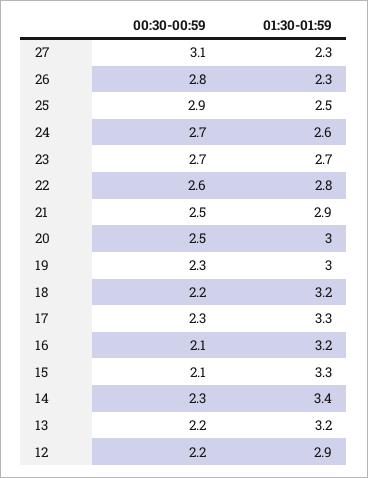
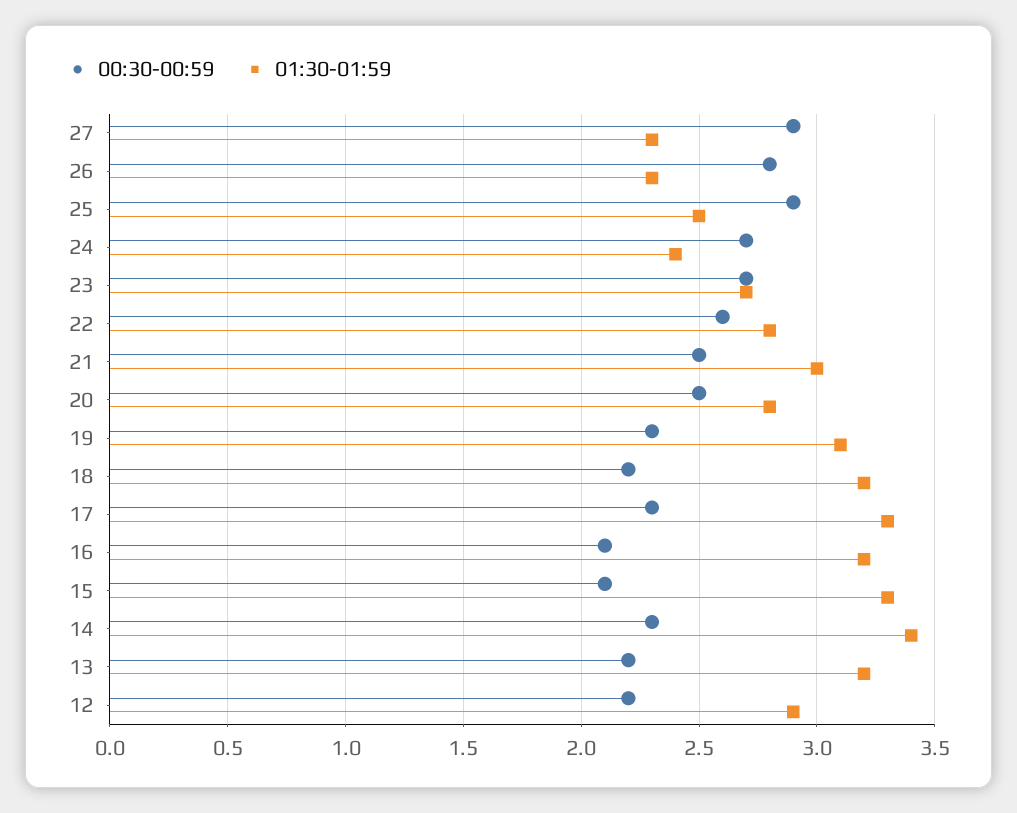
  {
    "00:30-00:59": {
-     "27": 3.1,
+     "27": 2.9,
      "26": 2.8,
      "25": 2.9,
      "24": 2.7,
      "23": 2.7,
      "22": 2.6,
      "21": 2.5,
      "20": 2.5,
      "19": 2.3,
      "18": 2.2,
      "17": 2.3,
      "16": 2.1,
      "15": 2.1,
      "14": 2.3,
      "13": 2.2,
      "12": 2.2
    },
    "01:30-01:59": {
      "27": 2.3,
      "26": 2.3,
      "25": 2.5,
-     "24": 2.6,
+     "24": 2.4,
      "23": 2.7,
      "22": 2.8,
-     "21": 2.9,
+     "21": 3,
-     "20": 3,
+     "20": 2.8,
-     "19": 3,
+     "19": 3.1,
      "18": 3.2,
      "17": 3.3,
      "16": 3.2,
      "15": 3.3,
      "14": 3.4,
      "13": 3.2,
      "12": 2.9
    }
  }

